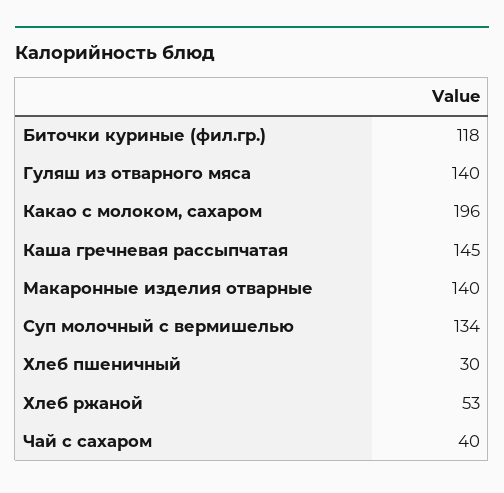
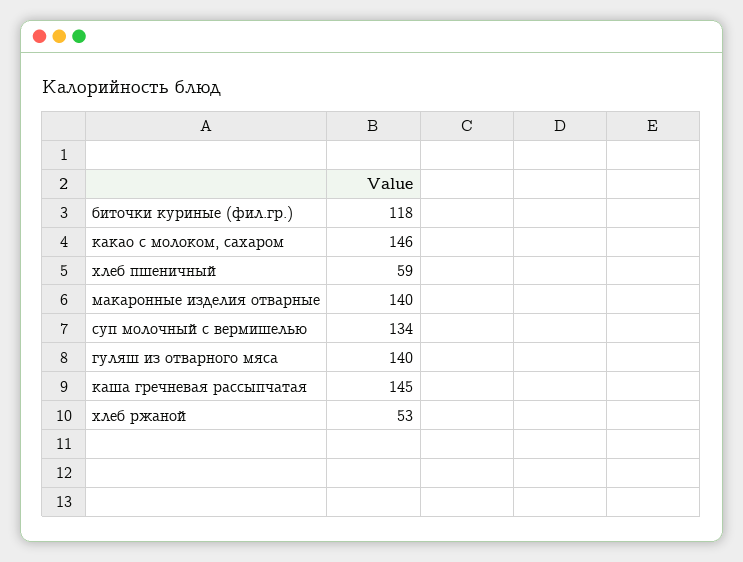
  {
    "Биточки куриные (фил.гр.)": 118,
    "Гуляш из отварного мяса": 140,
-   "Какао с молоком, сахаром": 196,
+   "Какао с молоком, сахаром": 146,
    "Каша гречневая рассыпчатая": 145,
    "Макаронные изделия отварные": 140,
    "Суп молочный с вермишелью": 134,
-   "Хлеб пшеничный": 30,
+   "Хлеб пшеничный": 59,
-   "Хлеб ржаной": 53,
+   "Хлеб ржаной": 53
-   "Чай с сахаром": 40
  }

